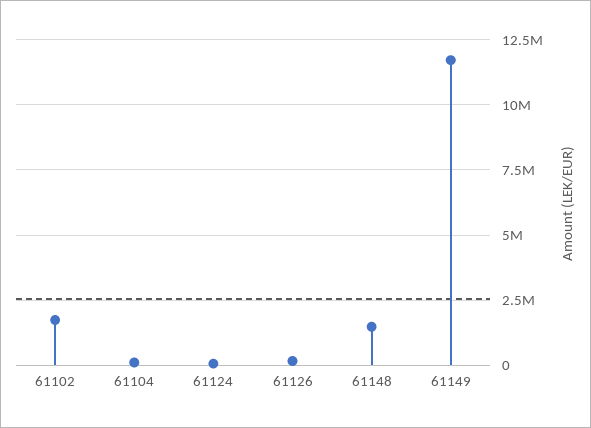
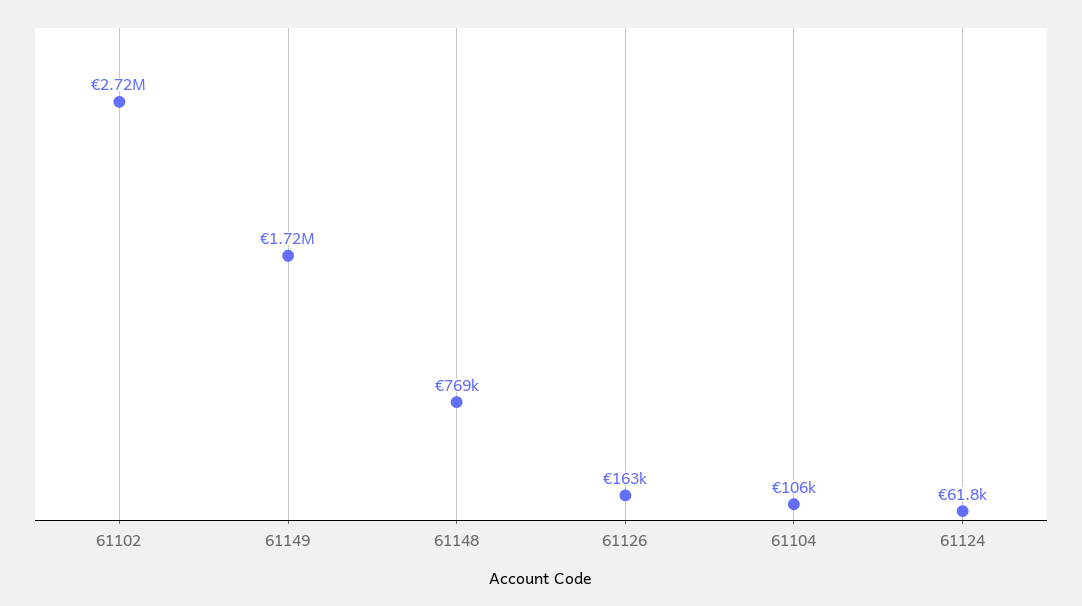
  {
-   "61102": 1750000,
+   "61102": 2720000,
    "61104": 106000,
    "61124": 61800,
    "61126": 163000,
-   "61148": 1500000,
+   "61148": 769000,
-   "61149": 11750000
+   "61149": 1720000
  }

